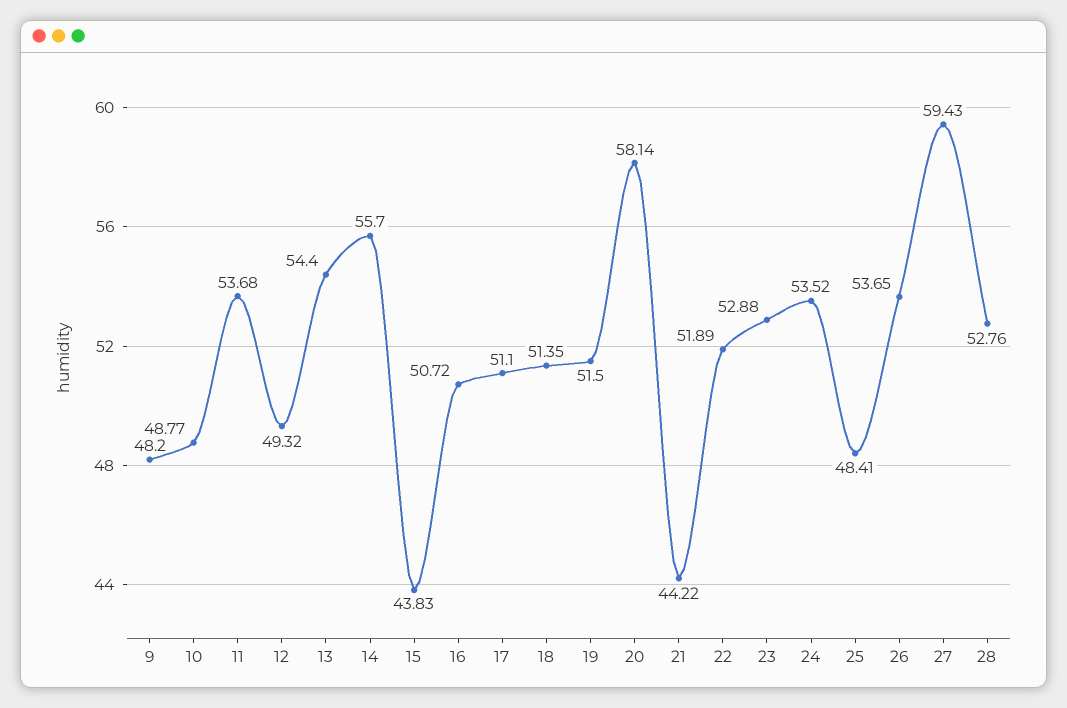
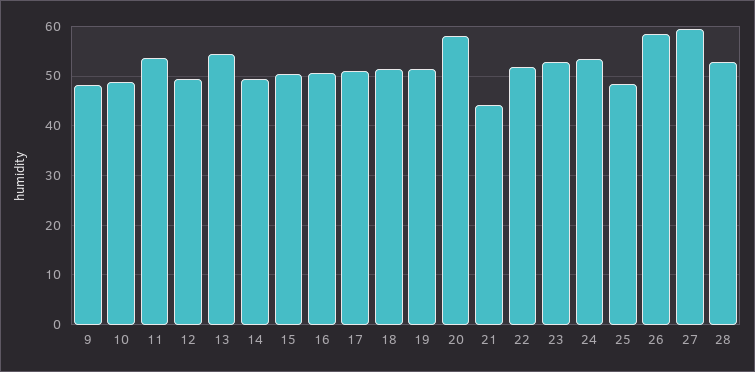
  {
    "9": 48.2,
    "10": 48.77,
    "11": 53.68,
    "12": 49.32,
    "13": 54.4,
-   "14": 55.7,
+   "14": 50,
-   "15": 43.83,
+   "15": 50,
    "16": 50.72,
    "17": 51.1,
    "18": 51.35,
    "19": 51.5,
    "20": 58.14,
    "21": 44.22,
    "22": 51.89,
    "23": 52.88,
    "24": 53.52,
    "25": 48.41,
-   "26": 53.65,
+   "26": 58,
    "27": 59.43,
    "28": 52.76
  }

